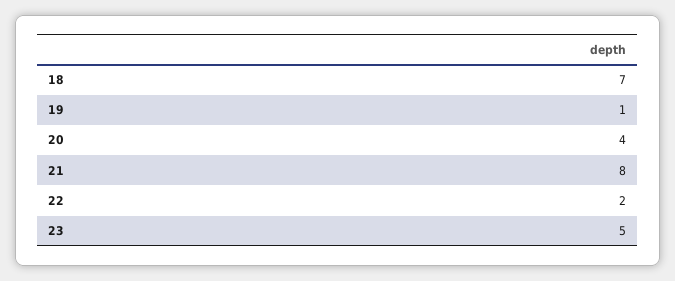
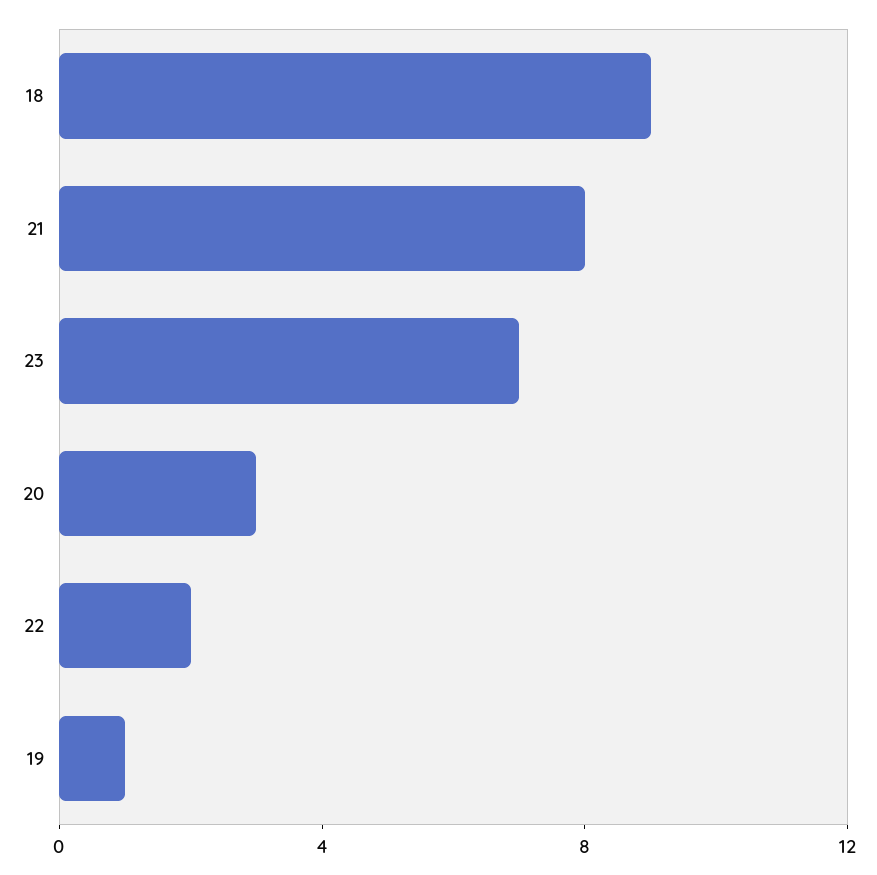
  {
-   "18": 7,
+   "18": 9,
    "19": 1,
-   "20": 4,
+   "20": 3,
    "21": 8,
    "22": 2,
-   "23": 5
+   "23": 7
  }

